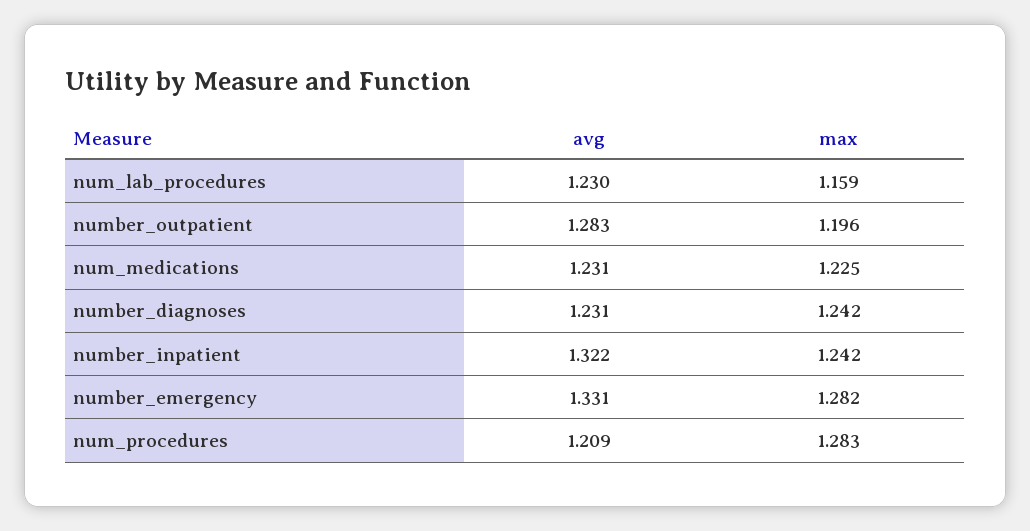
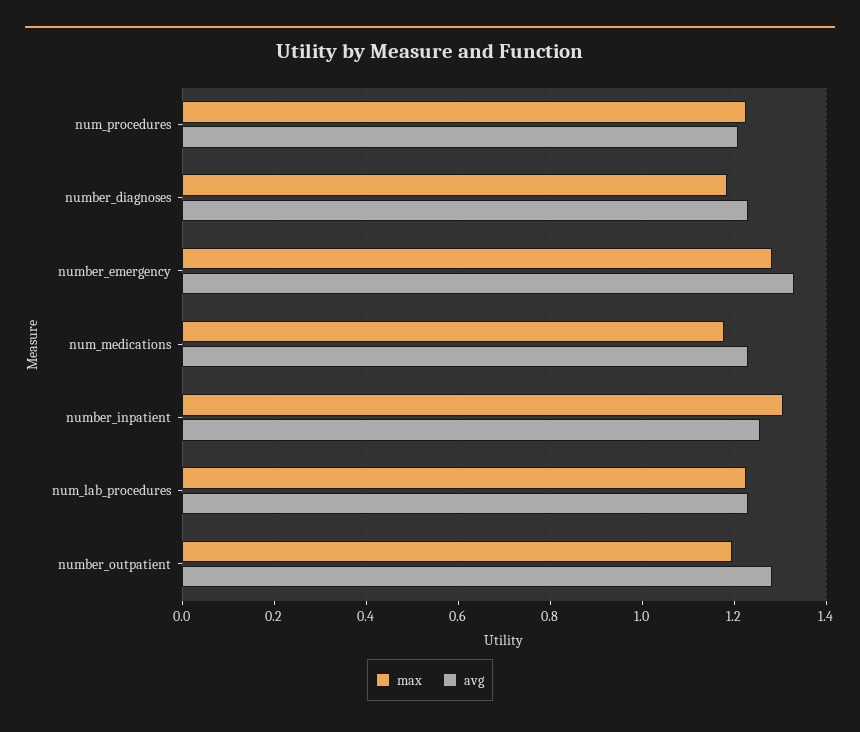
  {
    "avg": {
      "num_lab_procedures": 1.23,
      "number_outpatient": 1.283,
      "num_medications": 1.231,
      "number_diagnoses": 1.231,
-     "number_inpatient": 1.322,
+     "number_inpatient": 1.26,
      "number_emergency": 1.331,
      "num_procedures": 1.209
    },
    "max": {
-     "num_lab_procedures": 1.159,
+     "num_lab_procedures": 1.22,
      "number_outpatient": 1.196,
-     "num_medications": 1.225,
+     "num_medications": 1.18,
-     "number_diagnoses": 1.242,
+     "number_diagnoses": 1.18,
-     "number_inpatient": 1.242,
+     "number_inpatient": 1.3,
      "number_emergency": 1.282,
-     "num_procedures": 1.283
+     "num_procedures": 1.22
    }
  }

